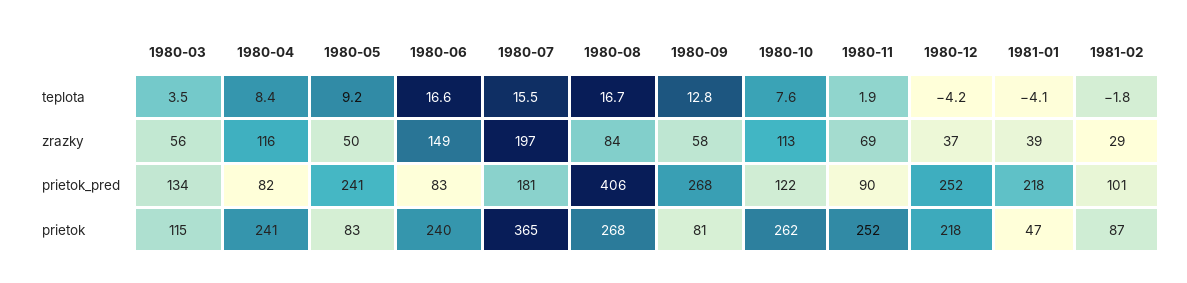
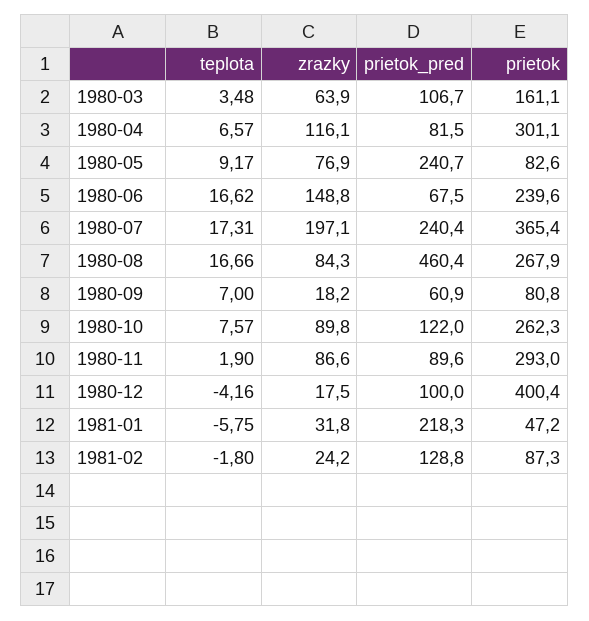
  {
    "1980-03": {
      "teplota": 3.48,
-     "zrazky": 56,
+     "zrazky": 63.9,
-     "prietok_pred": 134,
+     "prietok_pred": 106.7,
-     "prietok": 115
+     "prietok": 161.1
    },
    "1980-04": {
-     "teplota": 8.4,
+     "teplota": 6.57,
      "zrazky": 116.1,
      "prietok_pred": 81.5,
-     "prietok": 241
+     "prietok": 301.1
    },
    "1980-05": {
      "teplota": 9.17,
-     "zrazky": 50,
+     "zrazky": 76.9,
      "prietok_pred": 240.7,
      "prietok": 82.6
    },
    "1980-06": {
      "teplota": 16.62,
      "zrazky": 148.8,
-     "prietok_pred": 83,
+     "prietok_pred": 67.5,
      "prietok": 239.6
    },
    "1980-07": {
-     "teplota": 15.5,
+     "teplota": 17.31,
      "zrazky": 197.1,
-     "prietok_pred": 181,
+     "prietok_pred": 240.4,
      "prietok": 365.4
    },
    "1980-08": {
      "teplota": 16.66,
      "zrazky": 84.3,
-     "prietok_pred": 406,
+     "prietok_pred": 460.4,
      "prietok": 267.9
    },
    "1980-09": {
-     "teplota": 12.8,
+     "teplota": 7,
-     "zrazky": 58,
+     "zrazky": 18.2,
-     "prietok_pred": 268,
+     "prietok_pred": 60.9,
      "prietok": 80.8
    },
    "1980-10": {
      "teplota": 7.57,
-     "zrazky": 113,
+     "zrazky": 89.8,
      "prietok_pred": 122,
      "prietok": 262.3
    },
    "1980-11": {
      "teplota": 1.9,
-     "zrazky": 69,
+     "zrazky": 86.6,
      "prietok_pred": 89.6,
-     "prietok": 252
+     "prietok": 293
    },
    "1980-12": {
      "teplota": -4.16,
-     "zrazky": 37,
+     "zrazky": 17.5,
-     "prietok_pred": 252,
+     "prietok_pred": 100,
-     "prietok": 218
+     "prietok": 400.4
    },
    "1981-01": {
-     "teplota": -4.1,
+     "teplota": -5.75,
-     "zrazky": 39,
+     "zrazky": 31.8,
      "prietok_pred": 218.3,
      "prietok": 47.2
    },
    "1981-02": {
      "teplota": -1.8,
-     "zrazky": 29,
+     "zrazky": 24.2,
-     "prietok_pred": 101,
+     "prietok_pred": 128.8,
      "prietok": 87.3
    }
  }

